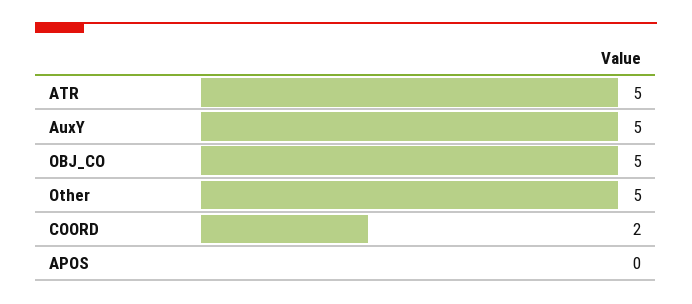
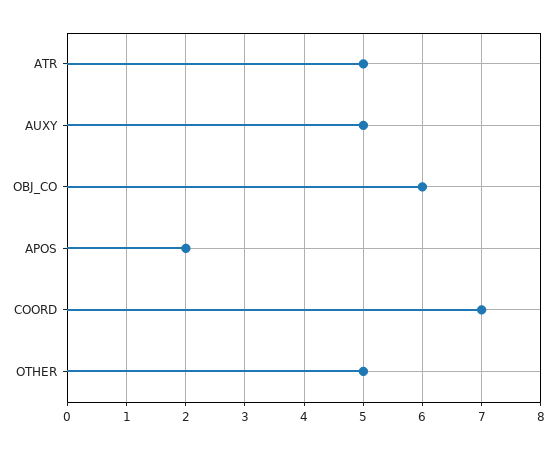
  {
    "ATR": 5,
    "AuxY": 5,
-   "OBJ_CO": 5,
+   "OBJ_CO": 6,
    "Other": 5,
-   "COORD": 2,
+   "COORD": 7,
-   "APOS": 0
+   "APOS": 2
  }

